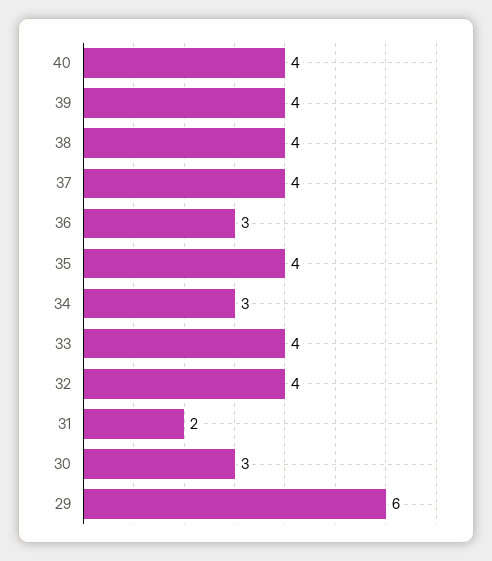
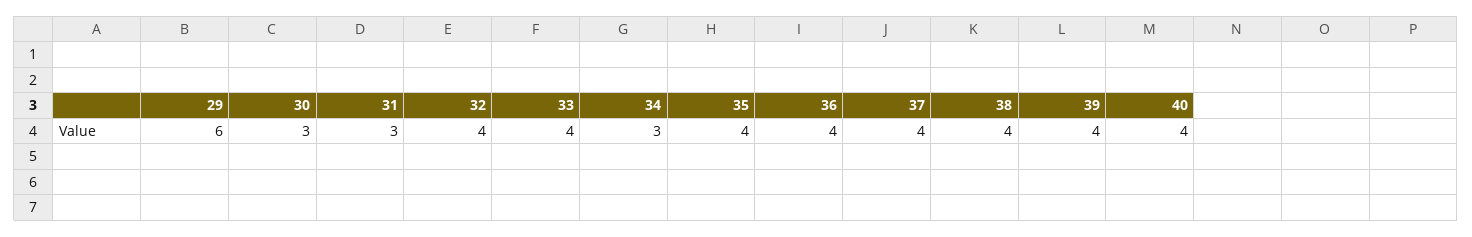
  {
    "40": 4,
    "39": 4,
    "38": 4,
    "37": 4,
-   "36": 3,
+   "36": 4,
    "35": 4,
    "34": 3,
    "33": 4,
    "32": 4,
-   "31": 2,
+   "31": 3,
    "30": 3,
    "29": 6
  }

